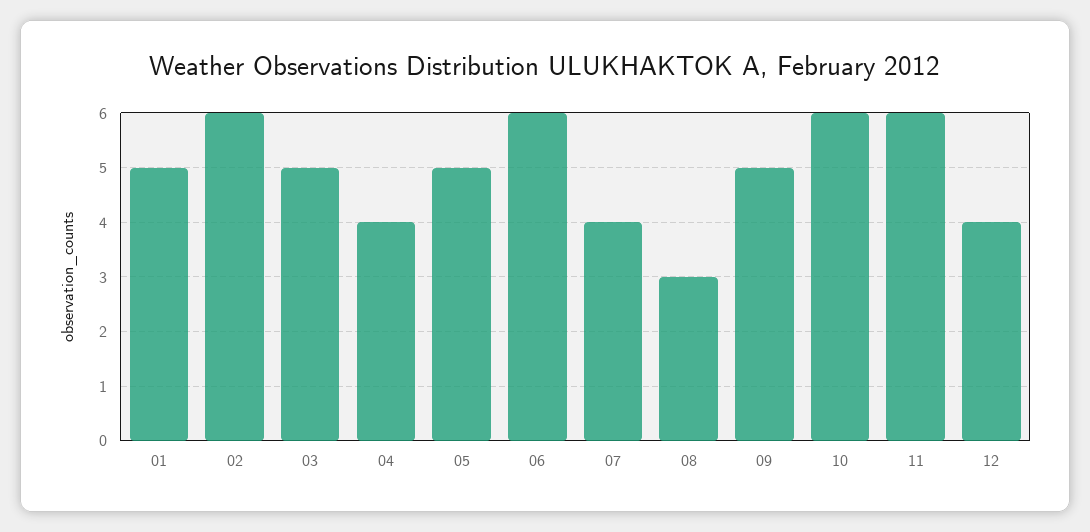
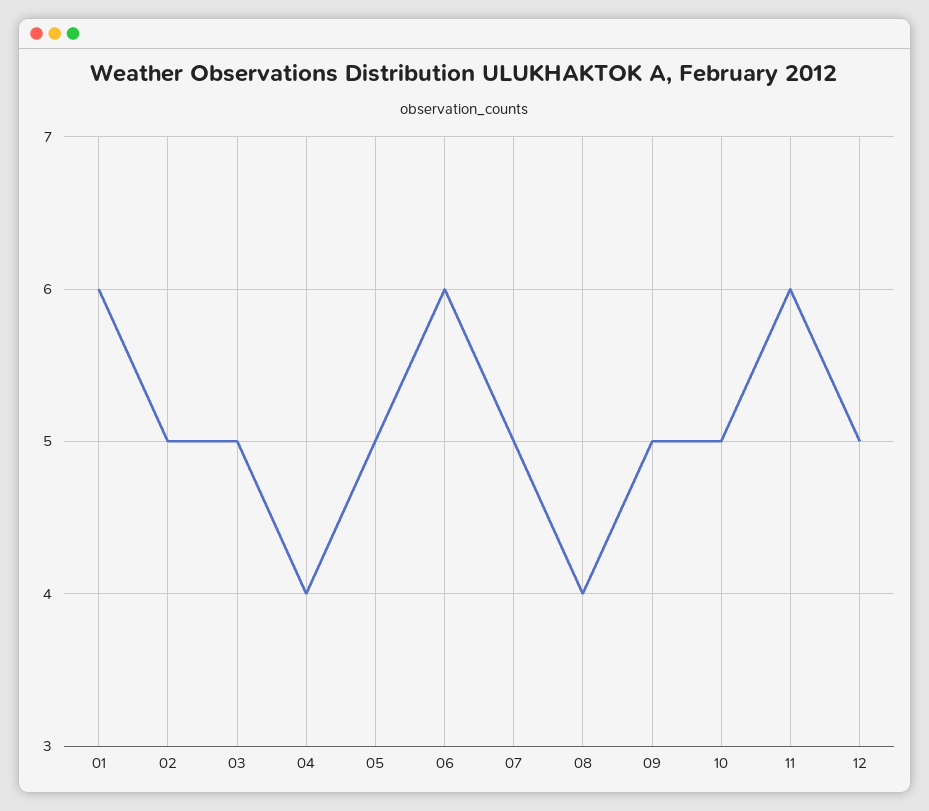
  {
-   "01": 5,
+   "01": 6,
-   "02": 6,
+   "02": 5,
    "03": 5,
    "04": 4,
    "05": 5,
    "06": 6,
-   "07": 4,
+   "07": 5,
-   "08": 3,
+   "08": 4,
    "09": 5,
-   "10": 6,
+   "10": 5,
    "11": 6,
-   "12": 4
+   "12": 5
  }

